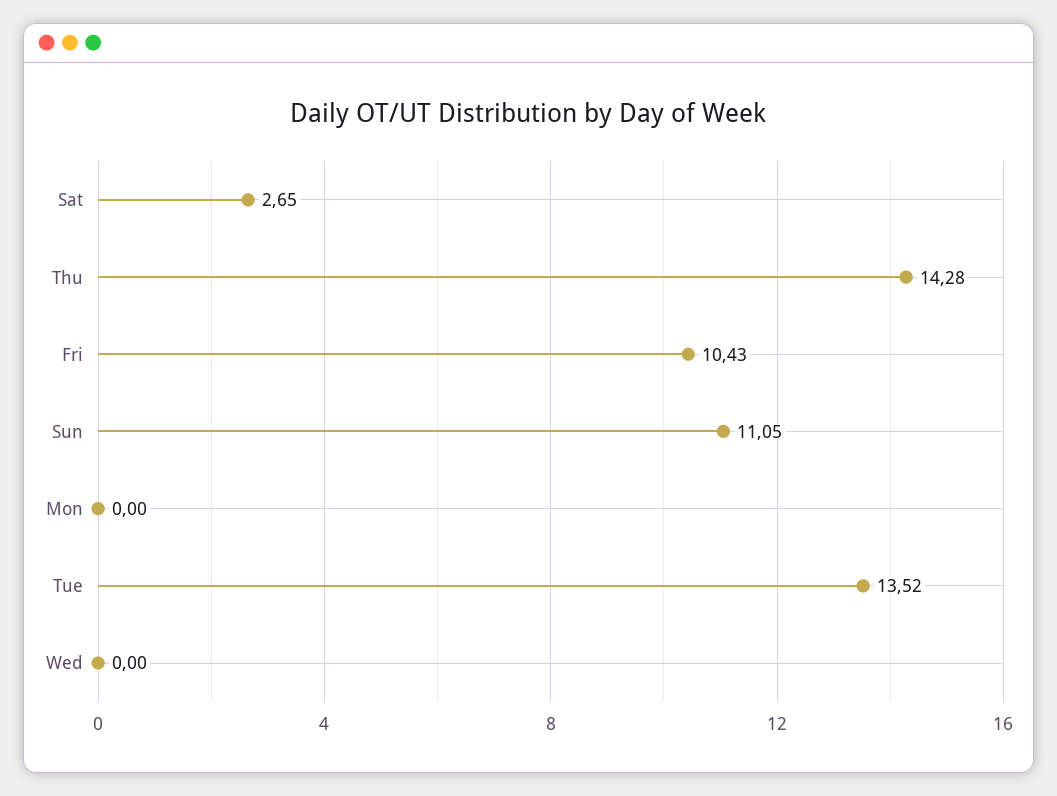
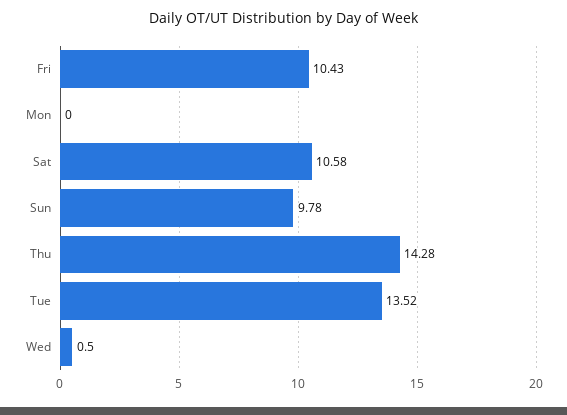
  {
-   "Sat": 2.65,
+   "Sat": 10.58,
    "Thu": 14.28,
    "Fri": 10.43,
-   "Sun": 11.05,
+   "Sun": 9.78,
    "Mon": 0,
    "Tue": 13.52,
-   "Wed": 0
+   "Wed": 0.5
  }

